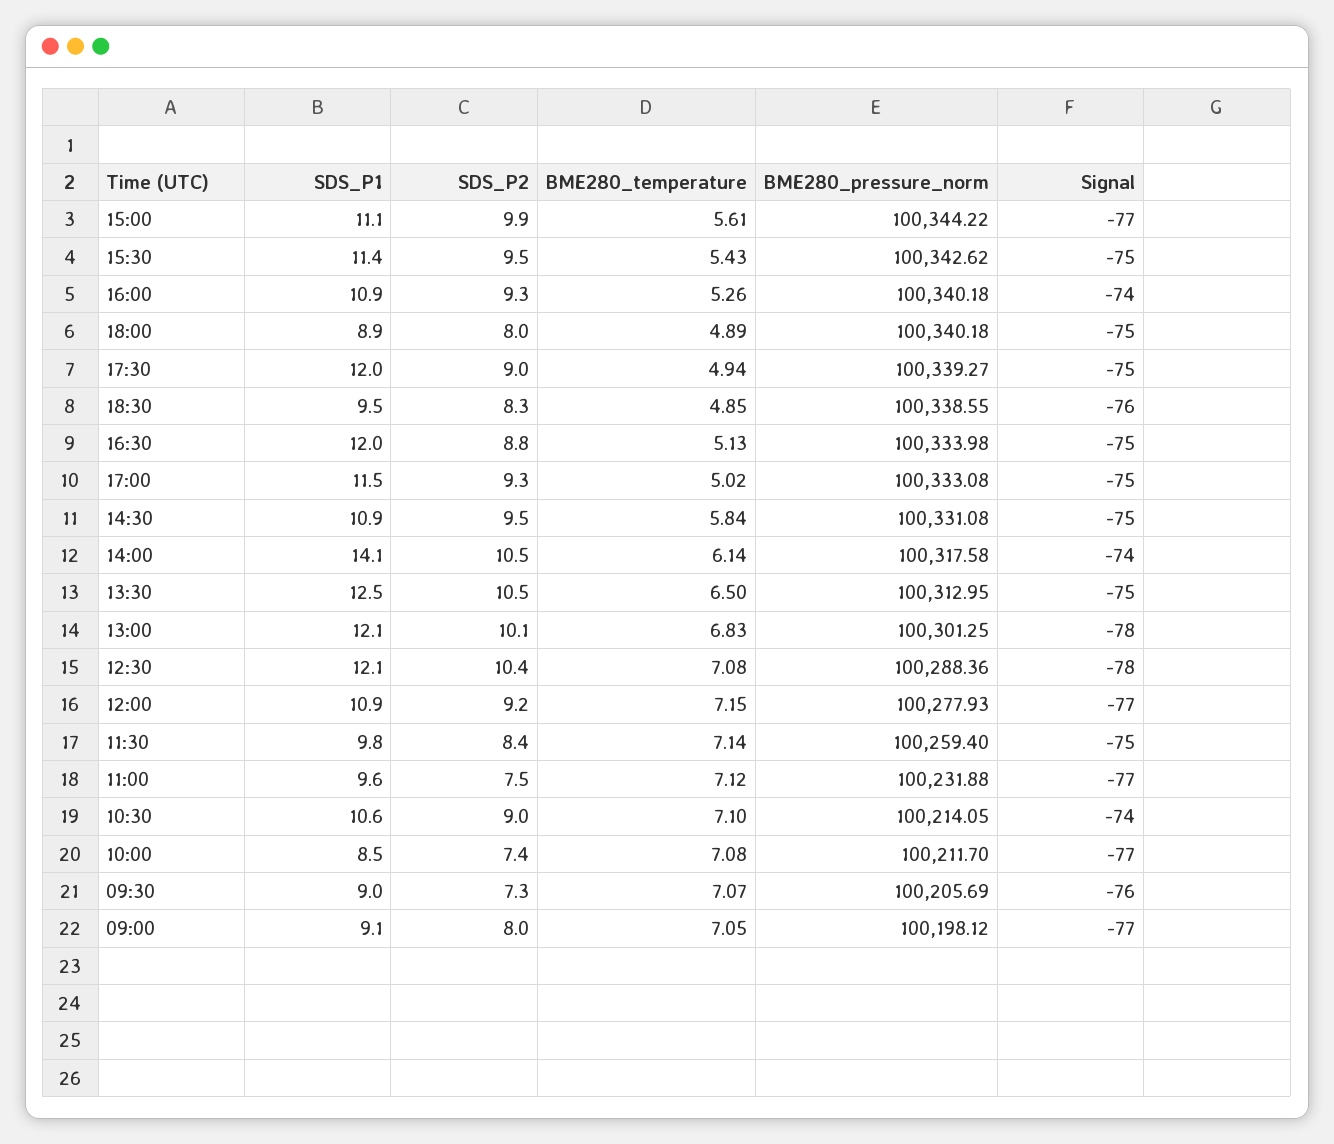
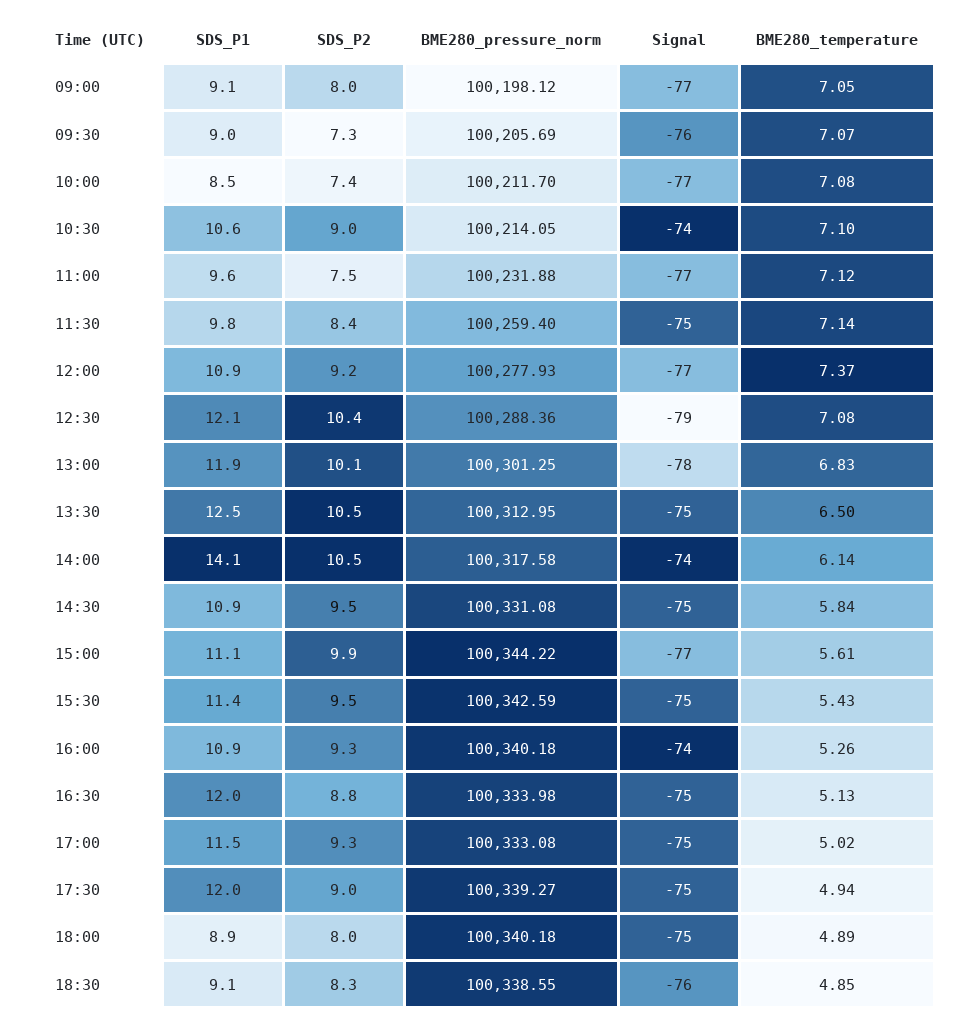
  {
    "SDS_P1": {
      "15:00": 11.1,
      "15:30": 11.4,
      "16:00": 10.9,
      "18:00": 8.9,
      "17:30": 12,
-     "18:30": 9.5,
+     "18:30": 9.1,
      "16:30": 12,
      "17:00": 11.5,
      "14:30": 10.9,
      "14:00": 14.1,
      "13:30": 12.5,
-     "13:00": 12.1,
+     "13:00": 11.9,
      "12:30": 12.1,
      "12:00": 10.9,
      "11:30": 9.8,
      "11:00": 9.6,
      "10:30": 10.6,
      "10:00": 8.5,
      "09:30": 9,
      "09:00": 9.1
    },
    "SDS_P2": {
      "15:00": 9.9,
      "15:30": 9.5,
      "16:00": 9.3,
      "18:00": 8,
      "17:30": 9,
      "18:30": 8.3,
      "16:30": 8.8,
      "17:00": 9.3,
      "14:30": 9.5,
      "14:00": 10.5,
      "13:30": 10.5,
      "13:00": 10.1,
      "12:30": 10.4,
      "12:00": 9.2,
      "11:30": 8.4,
      "11:00": 7.5,
      "10:30": 9,
      "10:00": 7.4,
      "09:30": 7.3,
      "09:00": 8
    },
    "BME280_temperature": {
      "15:00": 5.61,
      "15:30": 5.43,
      "16:00": 5.26,
      "18:00": 4.89,
      "17:30": 4.94,
      "18:30": 4.85,
      "16:30": 5.13,
      "17:00": 5.02,
      "14:30": 5.84,
      "14:00": 6.14,
      "13:30": 6.5,
      "13:00": 6.83,
      "12:30": 7.08,
-     "12:00": 7.15,
+     "12:00": 7.37,
      "11:30": 7.14,
      "11:00": 7.12,
      "10:30": 7.1,
      "10:00": 7.08,
      "09:30": 7.07,
      "09:00": 7.05
    },
    "BME280_pressure_norm": {
      "15:00": 100344.22,
-     "15:30": 100342.62,
+     "15:30": 100342.59,
      "16:00": 100340.18,
      "18:00": 100340.18,
      "17:30": 100339.27,
      "18:30": 100338.55,
      "16:30": 100333.98,
      "17:00": 100333.08,
      "14:30": 100331.08,
      "14:00": 100317.58,
      "13:30": 100312.95,
      "13:00": 100301.25,
      "12:30": 100288.36,
      "12:00": 100277.93,
      "11:30": 100259.4,
      "11:00": 100231.88,
      "10:30": 100214.05,
      "10:00": 100211.7,
      "09:30": 100205.69,
      "09:00": 100198.12
    },
    "Signal": {
      "15:00": -77,
      "15:30": -75,
      "16:00": -74,
      "18:00": -75,
      "17:30": -75,
      "18:30": -76,
      "16:30": -75,
      "17:00": -75,
      "14:30": -75,
      "14:00": -74,
      "13:30": -75,
      "13:00": -78,
-     "12:30": -78,
+     "12:30": -79,
      "12:00": -77,
      "11:30": -75,
      "11:00": -77,
      "10:30": -74,
      "10:00": -77,
      "09:30": -76,
      "09:00": -77
    }
  }

